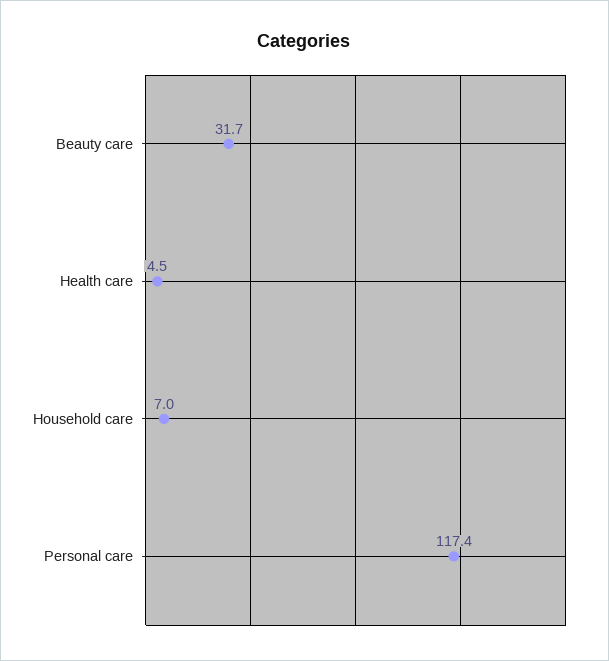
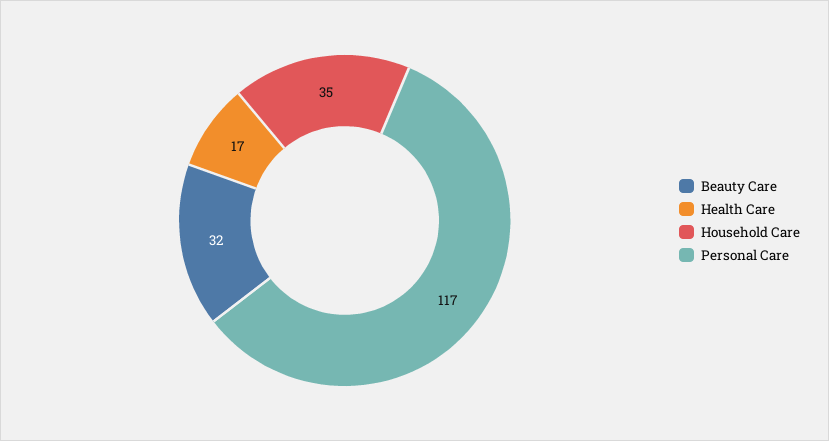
  {
    "Beauty care": 31.7,
-   "Health care": 4.5,
+   "Health care": 17,
-   "Household care": 7,
+   "Household care": 35,
    "Personal care": 117.4
  }

